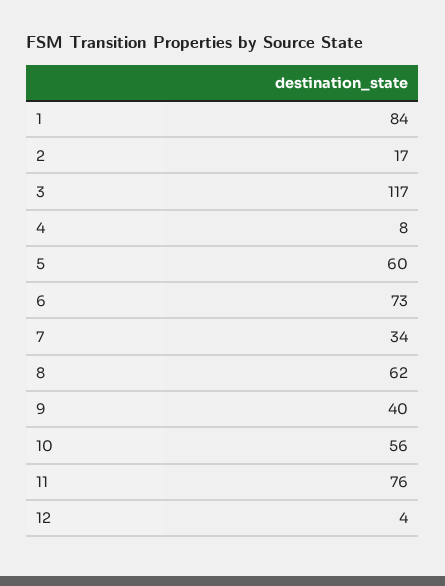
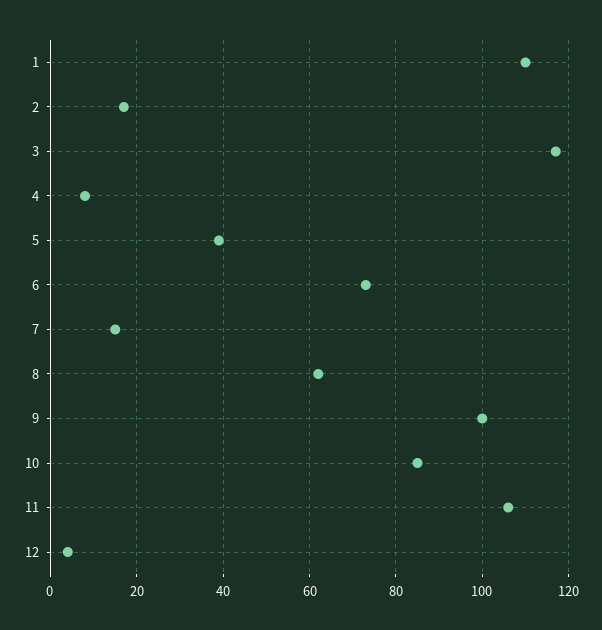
  {
-   "1": 84,
+   "1": 110,
    "2": 17,
    "3": 117,
    "4": 8,
-   "5": 60,
+   "5": 40,
    "6": 73,
-   "7": 34,
+   "7": 15,
    "8": 62,
-   "9": 40,
+   "9": 100,
-   "10": 56,
+   "10": 85,
-   "11": 76,
+   "11": 105,
    "12": 4
  }

